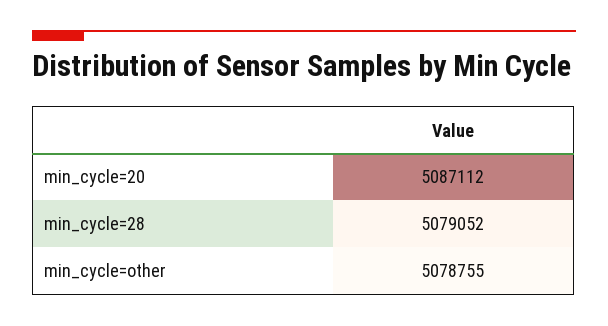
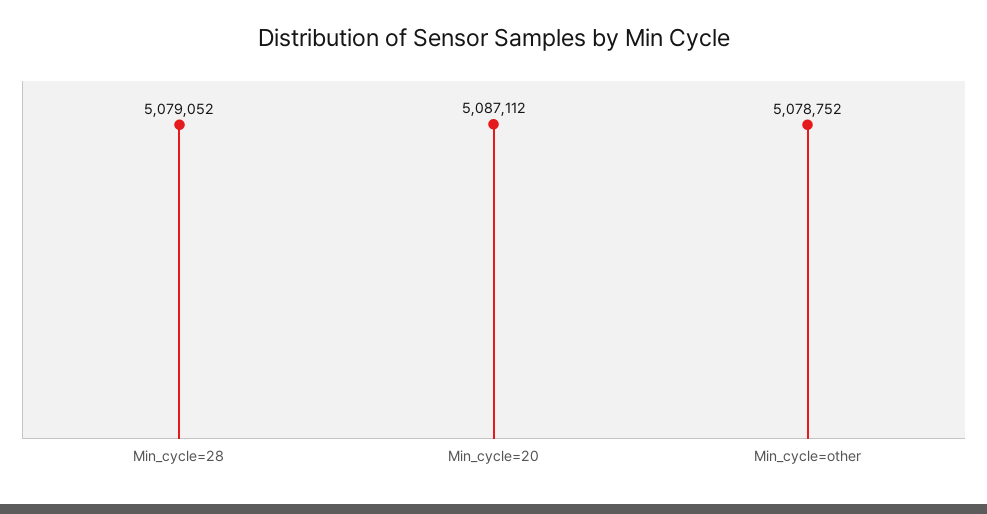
  {
    "min_cycle=20": 5087112,
    "min_cycle=28": 5079052,
-   "min_cycle=other": 5078755
+   "min_cycle=other": 5078752
  }

